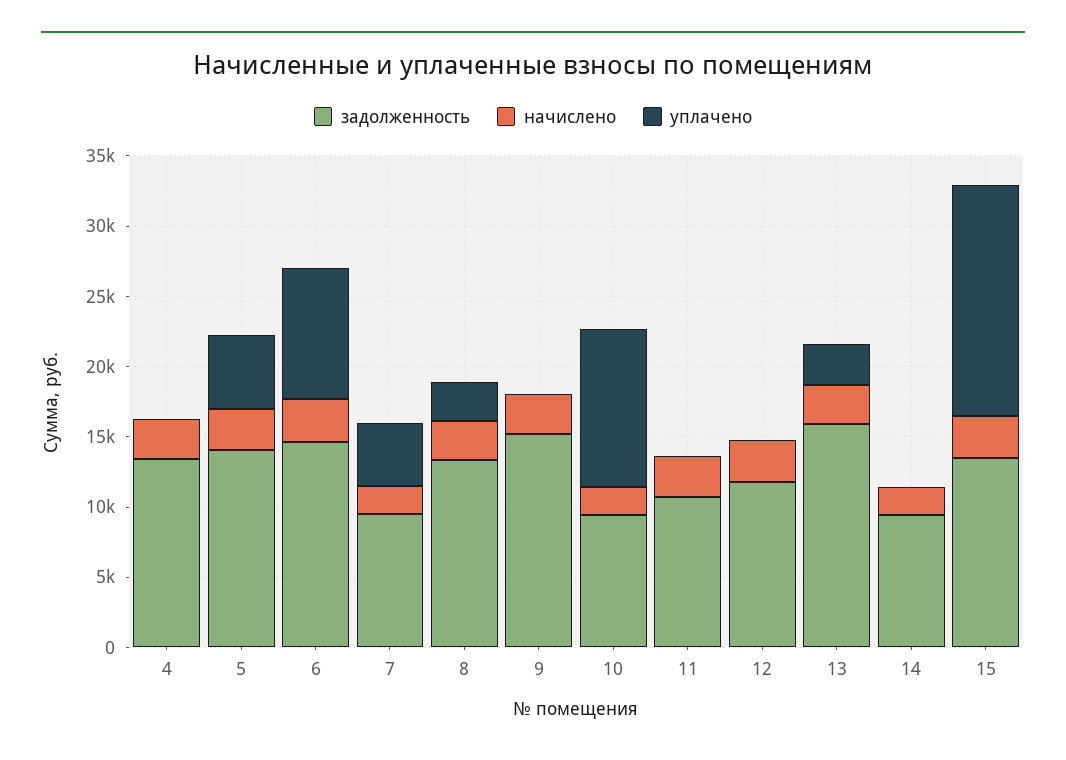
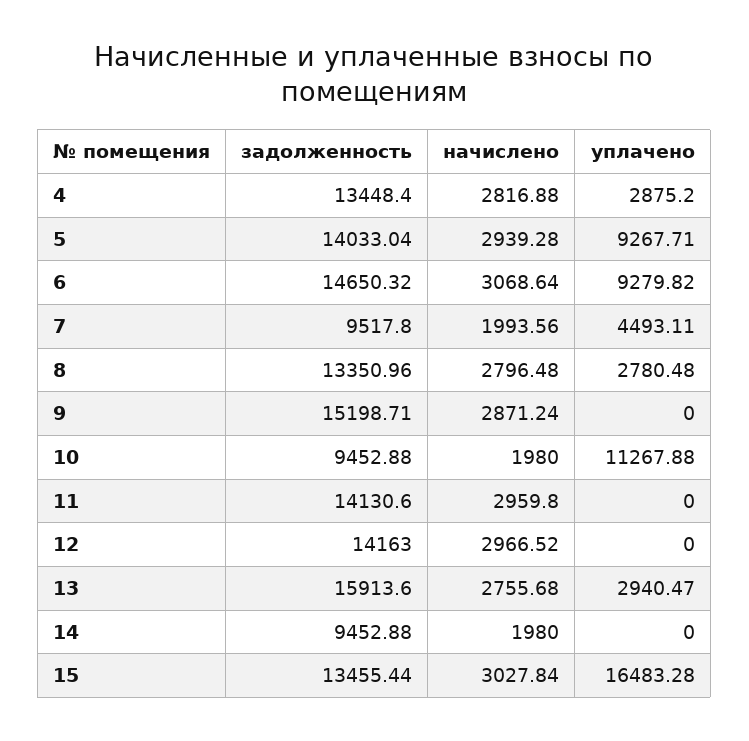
  {
    "задолженность": {
      "4": 13448.4,
      "5": 14033.04,
      "6": 14650.32,
      "7": 9517.8,
      "8": 13350.96,
      "9": 15198.71,
      "10": 9452.88,
-     "11": 11000,
+     "11": 14130.6,
-     "12": 12000,
+     "12": 14163,
      "13": 15913.6,
      "14": 9452.88,
      "15": 13455.44
    },
    "начислено": {
      "4": 2816.88,
      "5": 2939.28,
      "6": 3068.64,
      "7": 1993.56,
      "8": 2796.48,
      "9": 2871.24,
      "10": 1980,
      "11": 2959.8,
      "12": 2966.52,
      "13": 2755.68,
      "14": 1980,
      "15": 3027.84
    },
    "уплачено": {
-     "4": 0,
+     "4": 2875.2,
-     "5": 5000,
+     "5": 9267.71,
      "6": 9279.82,
      "7": 4493.11,
      "8": 2780.48,
      "9": 0,
      "10": 11267.88,
      "11": 0,
      "12": 0,
      "13": 2940.47,
      "14": 0,
      "15": 16483.28
    }
  }

